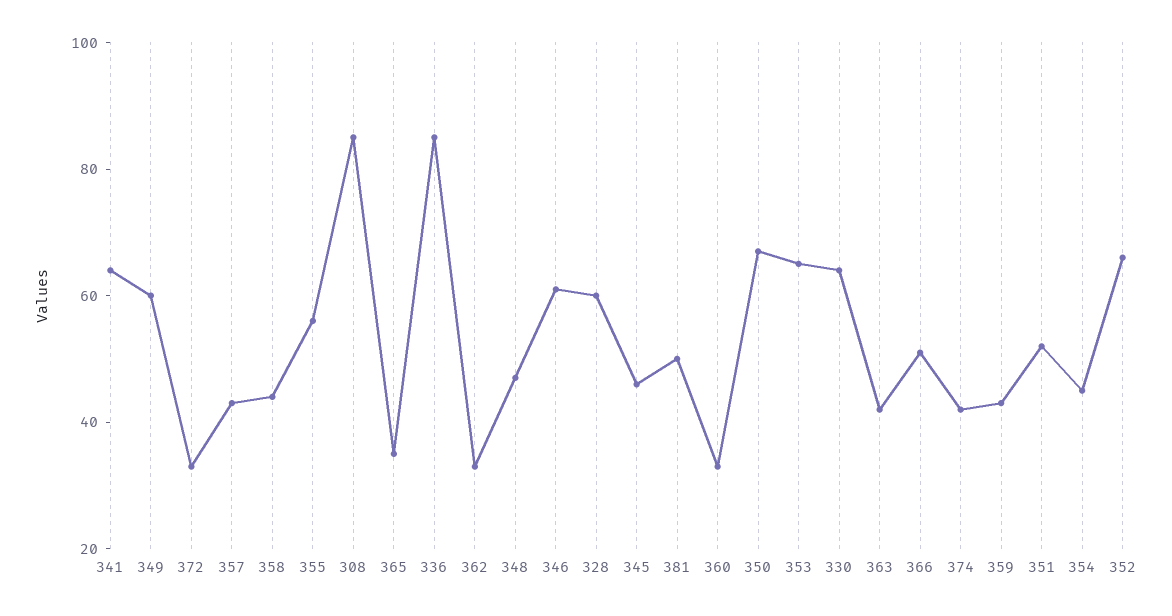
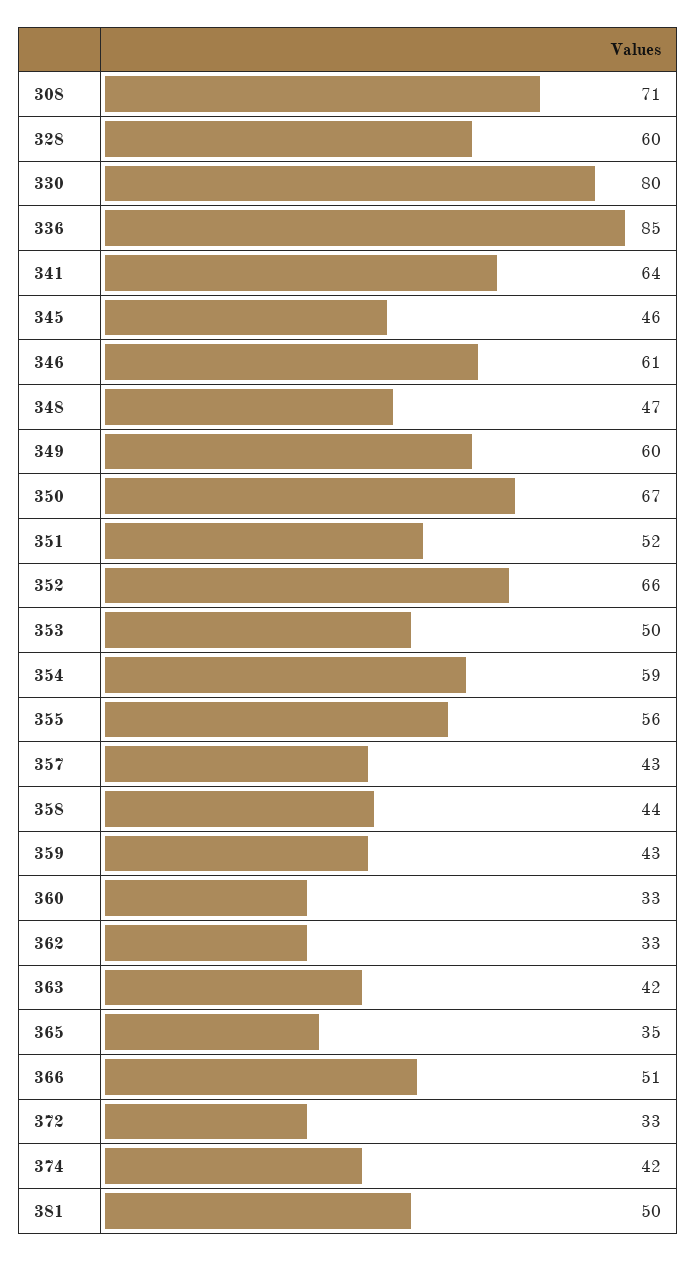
  {
    "341": 64,
    "349": 60,
    "372": 33,
    "357": 43,
    "358": 44,
    "355": 56,
-   "308": 85,
+   "308": 71,
    "365": 35,
    "336": 85,
    "362": 33,
    "348": 47,
    "346": 61,
    "328": 60,
    "345": 46,
    "381": 50,
    "360": 33,
    "350": 67,
-   "353": 65,
+   "353": 50,
-   "330": 65,
+   "330": 80,
    "363": 42,
    "366": 51,
    "374": 42,
    "359": 43,
    "351": 52,
-   "354": 45,
+   "354": 59,
    "352": 66
  }

